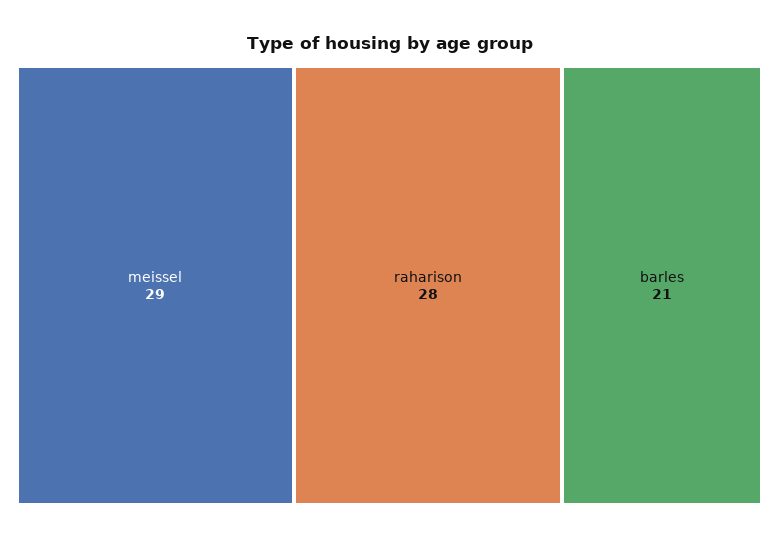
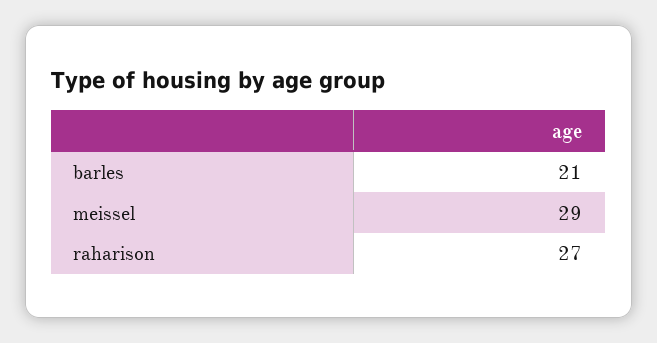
  {
    "meissel": 29,
-   "raharison": 28,
+   "raharison": 27,
    "barles": 21
  }

